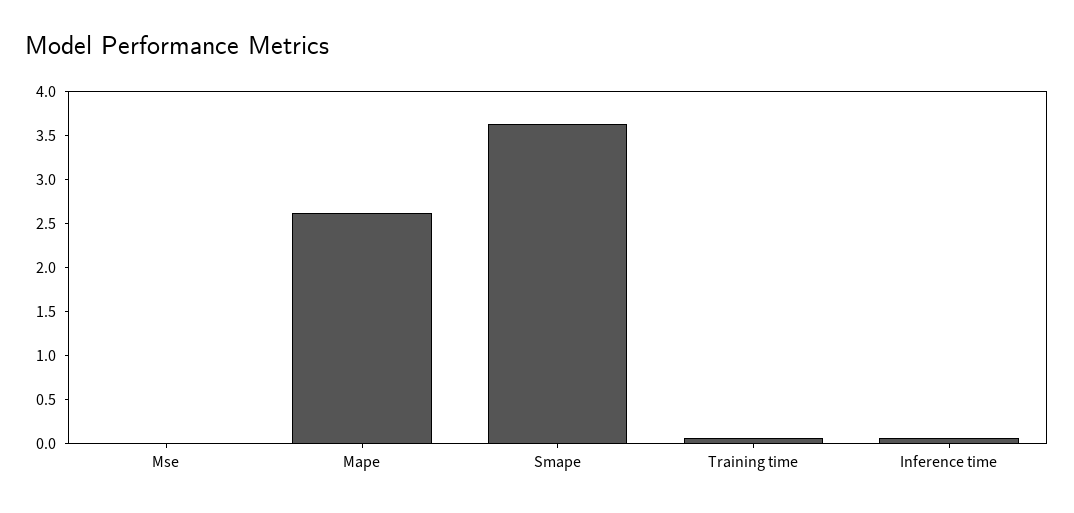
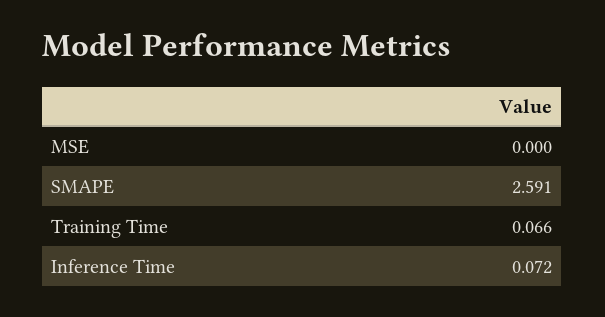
  {
    "Mse": 0,
-   "Mape": 2.6,
-   "Smape": 3.6,
+   "Smape": 2.591,
    "Training time": 0.066,
    "Inference time": 0.072
  }

